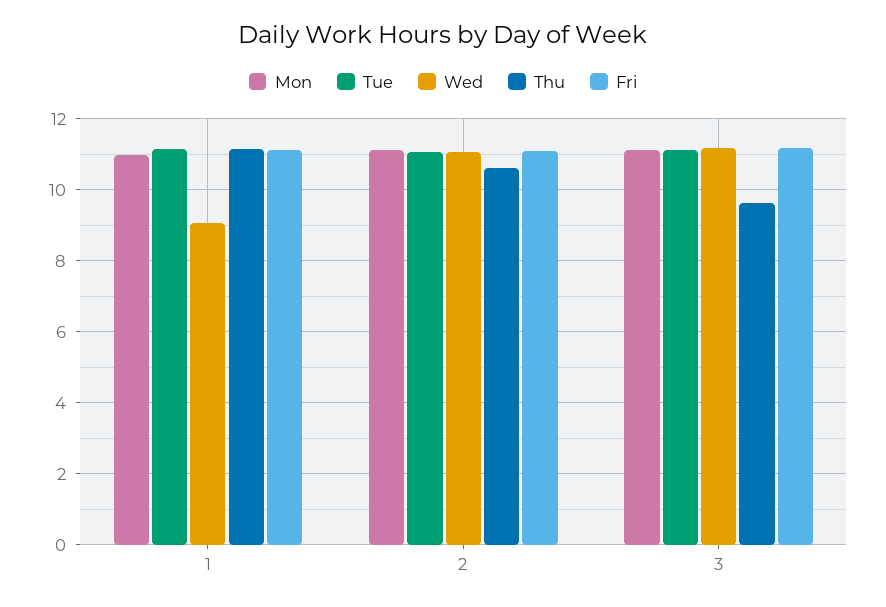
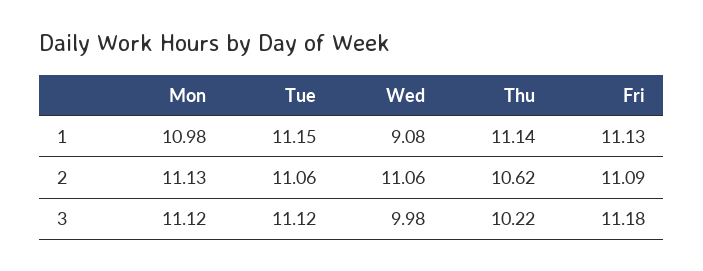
  {
    "Mon": {
      "1": 10.98,
      "2": 11.13,
      "3": 11.12
    },
    "Tue": {
      "1": 11.15,
      "2": 11.06,
      "3": 11.12
    },
    "Wed": {
      "1": 9.08,
      "2": 11.06,
-     "3": 11.2
+     "3": 9.98
    },
    "Thu": {
      "1": 11.14,
      "2": 10.62,
-     "3": 9.6
+     "3": 10.22
    },
    "Fri": {
      "1": 11.13,
      "2": 11.09,
      "3": 11.18
    }
  }

